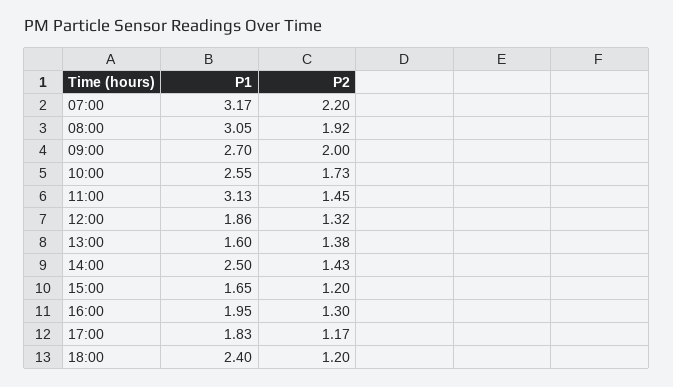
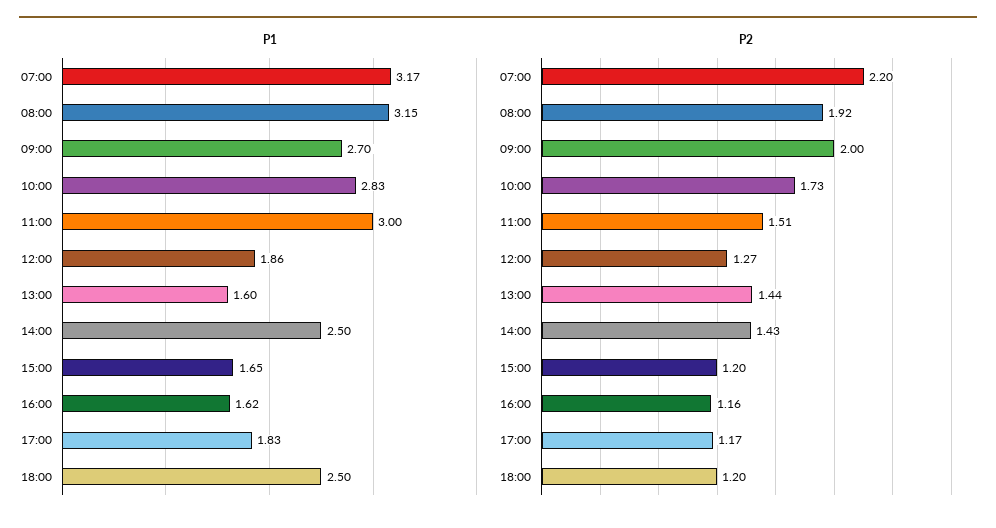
  {
    "P1": {
      "07:00": 3.17,
-     "08:00": 3.05,
+     "08:00": 3.15,
      "09:00": 2.7,
-     "10:00": 2.55,
+     "10:00": 2.83,
-     "11:00": 3.13,
+     "11:00": 3,
      "12:00": 1.86,
      "13:00": 1.6,
      "14:00": 2.5,
      "15:00": 1.65,
-     "16:00": 1.95,
+     "16:00": 1.62,
      "17:00": 1.83,
-     "18:00": 2.4
+     "18:00": 2.5
    },
    "P2": {
      "07:00": 2.2,
      "08:00": 1.92,
      "09:00": 2,
      "10:00": 1.73,
-     "11:00": 1.45,
+     "11:00": 1.51,
-     "12:00": 1.32,
+     "12:00": 1.27,
-     "13:00": 1.38,
+     "13:00": 1.44,
      "14:00": 1.43,
      "15:00": 1.2,
-     "16:00": 1.3,
+     "16:00": 1.16,
      "17:00": 1.17,
      "18:00": 1.2
    }
  }

